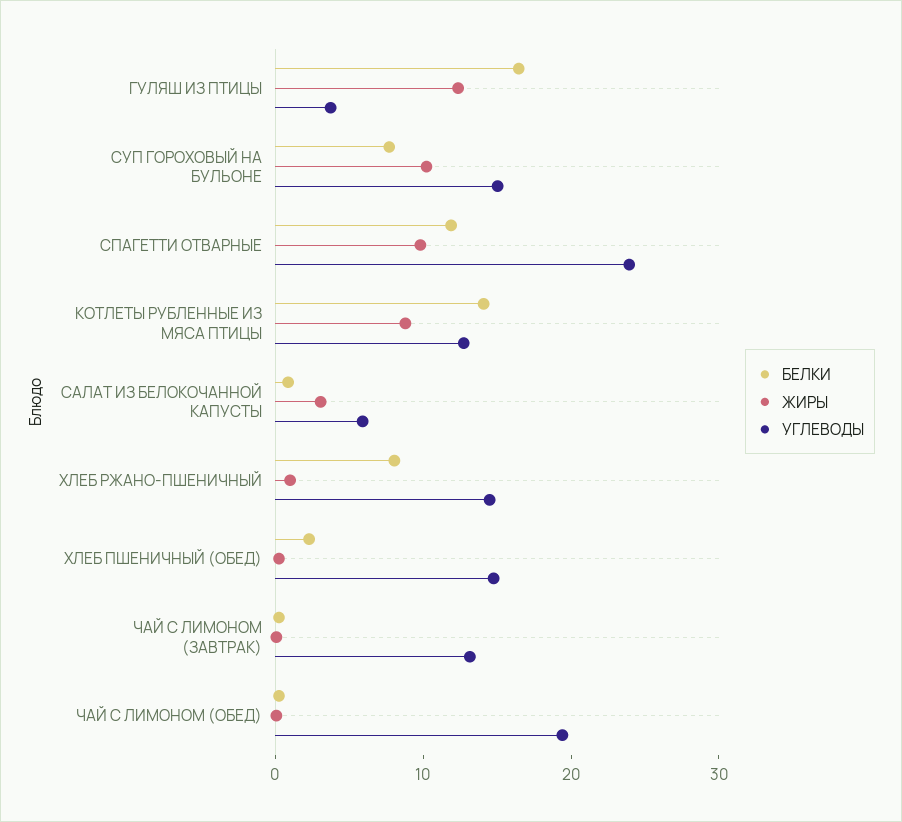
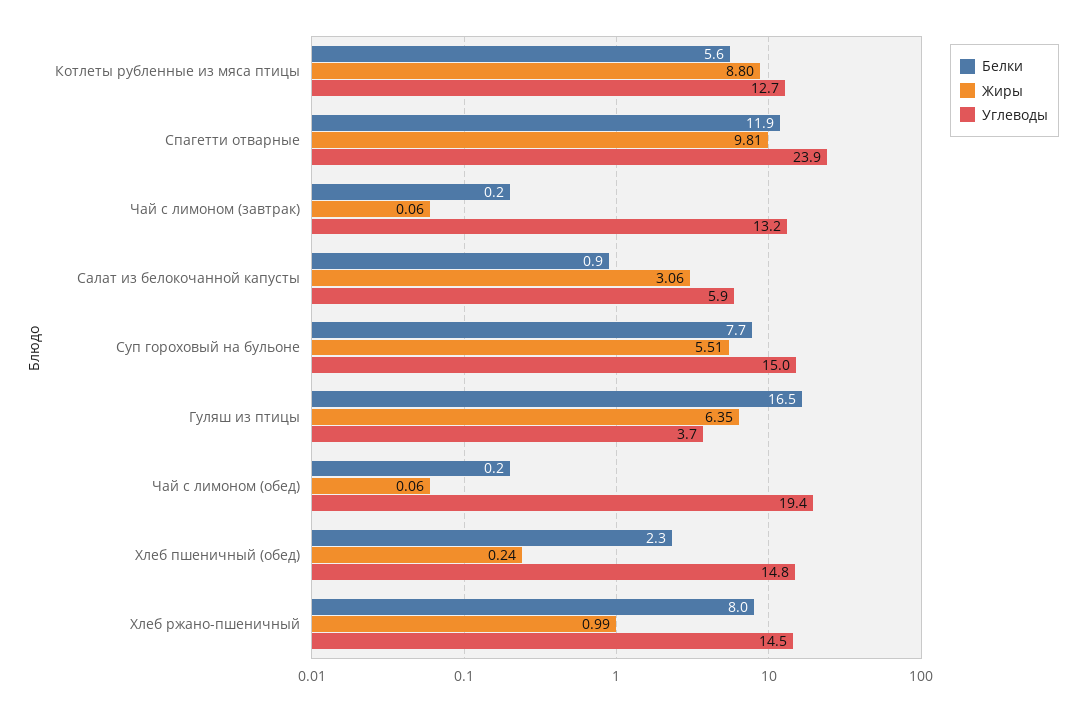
  {
    "БЕЛКИ": {
      "ГУЛЯШ ИЗ ПТИЦЫ": 16.5,
      "СУП ГОРОХОВЫЙ НА БУЛЬОНЕ": 7.7,
      "СПАГЕТТИ ОТВАРНЫЕ": 11.9,
-     "КОТЛЕТЫ РУБЛЕННЫЕ ИЗ МЯСА ПТИЦЫ": 14,
+     "КОТЛЕТЫ РУБЛЕННЫЕ ИЗ МЯСА ПТИЦЫ": 5.6,
      "САЛАТ ИЗ БЕЛОКОЧАННОЙ КАПУСТЫ": 0.9,
      "ХЛЕБ РЖАНО-ПШЕНИЧНЫЙ": 8,
      "ХЛЕБ ПШЕНИЧНЫЙ (ОБЕД)": 2.3,
      "ЧАЙ С ЛИМОНОМ (ЗАВТРАК)": 0.2,
      "ЧАЙ С ЛИМОНОМ (ОБЕД)": 0.2
    },
    "ЖИРЫ": {
-     "ГУЛЯШ ИЗ ПТИЦЫ": 12,
+     "ГУЛЯШ ИЗ ПТИЦЫ": 6.35,
-     "СУП ГОРОХОВЫЙ НА БУЛЬОНЕ": 10,
+     "СУП ГОРОХОВЫЙ НА БУЛЬОНЕ": 5.51,
      "СПАГЕТТИ ОТВАРНЫЕ": 9.81,
      "КОТЛЕТЫ РУБЛЕННЫЕ ИЗ МЯСА ПТИЦЫ": 8.8,
      "САЛАТ ИЗ БЕЛОКОЧАННОЙ КАПУСТЫ": 3.06,
      "ХЛЕБ РЖАНО-ПШЕНИЧНЫЙ": 0.99,
      "ХЛЕБ ПШЕНИЧНЫЙ (ОБЕД)": 0.24,
      "ЧАЙ С ЛИМОНОМ (ЗАВТРАК)": 0.06,
      "ЧАЙ С ЛИМОНОМ (ОБЕД)": 0.06
    },
    "УГЛЕВОДЫ": {
      "ГУЛЯШ ИЗ ПТИЦЫ": 3.7,
      "СУП ГОРОХОВЫЙ НА БУЛЬОНЕ": 15,
      "СПАГЕТТИ ОТВАРНЫЕ": 23.9,
      "КОТЛЕТЫ РУБЛЕННЫЕ ИЗ МЯСА ПТИЦЫ": 12.7,
      "САЛАТ ИЗ БЕЛОКОЧАННОЙ КАПУСТЫ": 5.9,
      "ХЛЕБ РЖАНО-ПШЕНИЧНЫЙ": 14.5,
      "ХЛЕБ ПШЕНИЧНЫЙ (ОБЕД)": 14.8,
      "ЧАЙ С ЛИМОНОМ (ЗАВТРАК)": 13.2,
      "ЧАЙ С ЛИМОНОМ (ОБЕД)": 19.4
    }
  }

